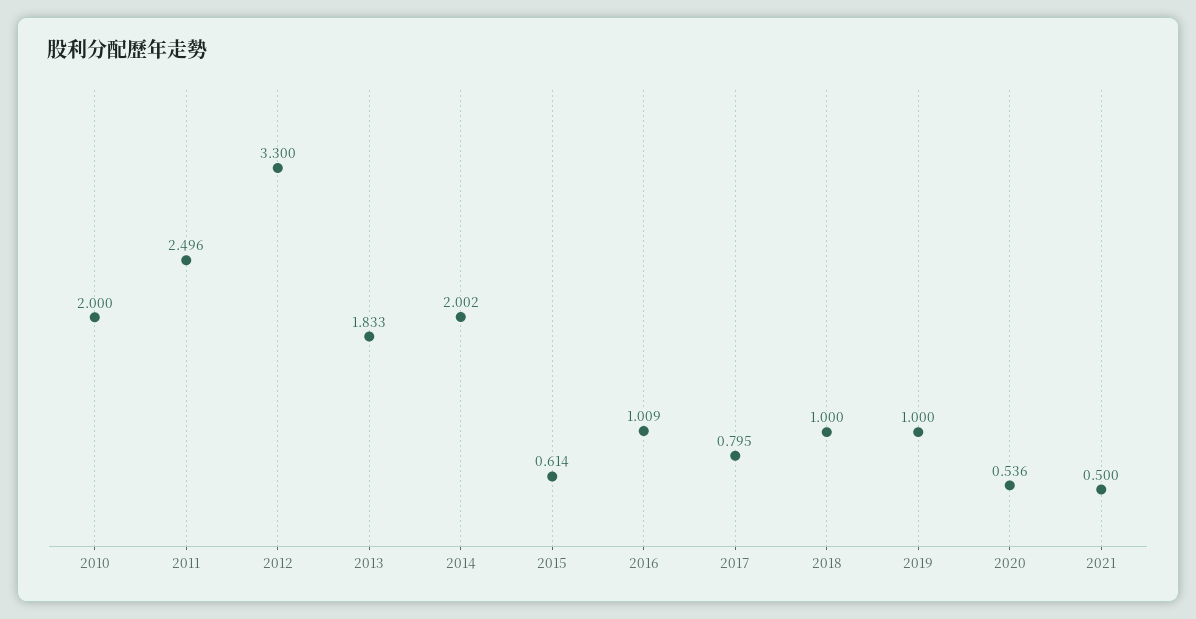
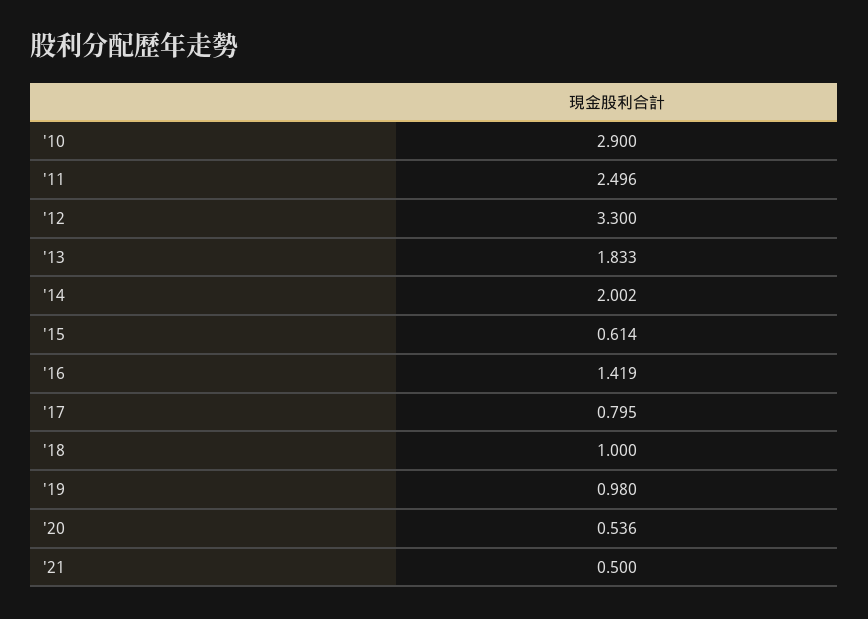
  {
-   "2010": 2,
+   "2010": 2.9,
    "2011": 2.496,
    "2012": 3.3,
    "2013": 1.833,
    "2014": 2.002,
    "2015": 0.614,
-   "2016": 1.009,
+   "2016": 1.419,
    "2017": 0.795,
    "2018": 1,
-   "2019": 1,
+   "2019": 0.98,
    "2020": 0.536,
    "2021": 0.5
  }

